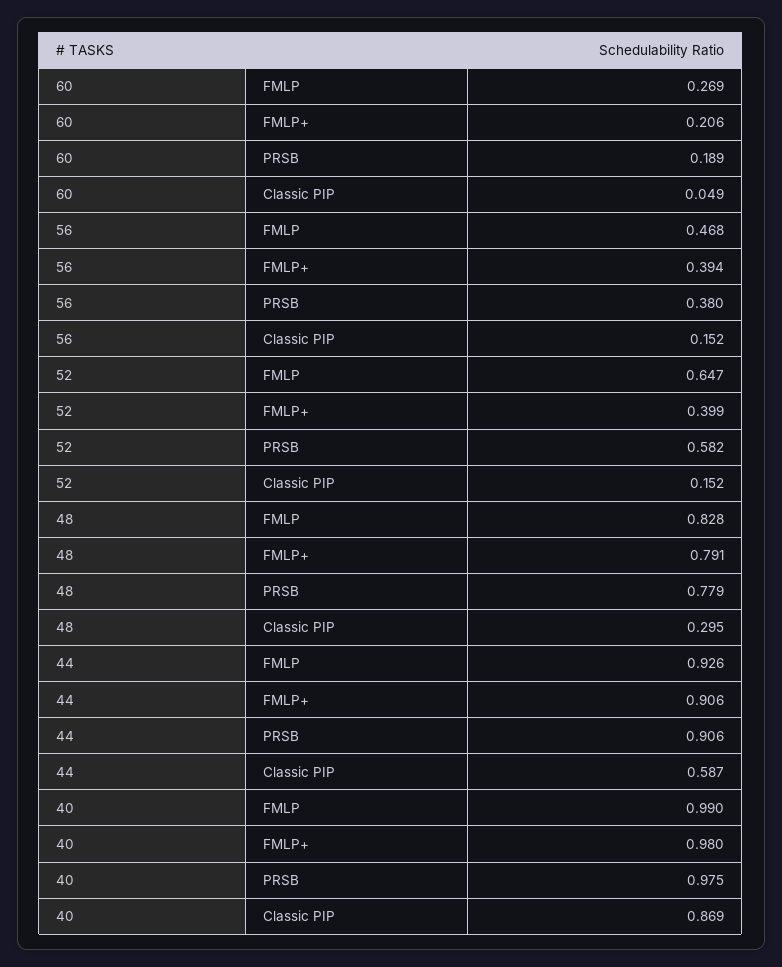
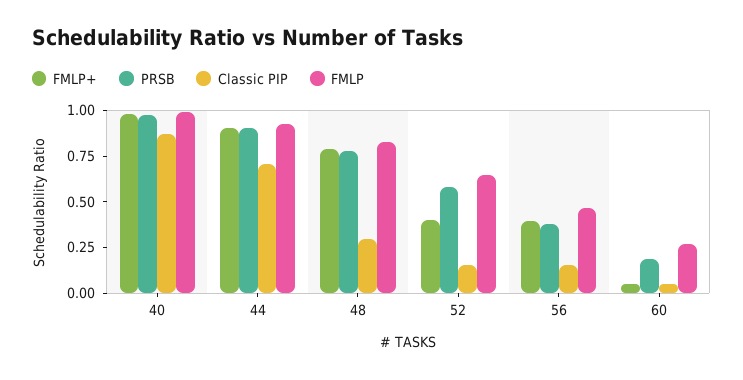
  {
    "FMLP": {
      "60": 0.269,
      "56": 0.468,
      "52": 0.647,
      "48": 0.828,
      "44": 0.926,
      "40": 0.99
    },
    "FMLP+": {
-     "60": 0.206,
+     "60": 0.05,
      "56": 0.394,
      "52": 0.399,
      "48": 0.791,
      "44": 0.906,
      "40": 0.98
    },
    "PRSB": {
      "60": 0.189,
      "56": 0.38,
      "52": 0.582,
      "48": 0.779,
      "44": 0.906,
      "40": 0.975
    },
    "Classic PIP": {
      "60": 0.049,
      "56": 0.152,
      "52": 0.152,
      "48": 0.295,
-     "44": 0.587,
+     "44": 0.7,
      "40": 0.869
    }
  }

